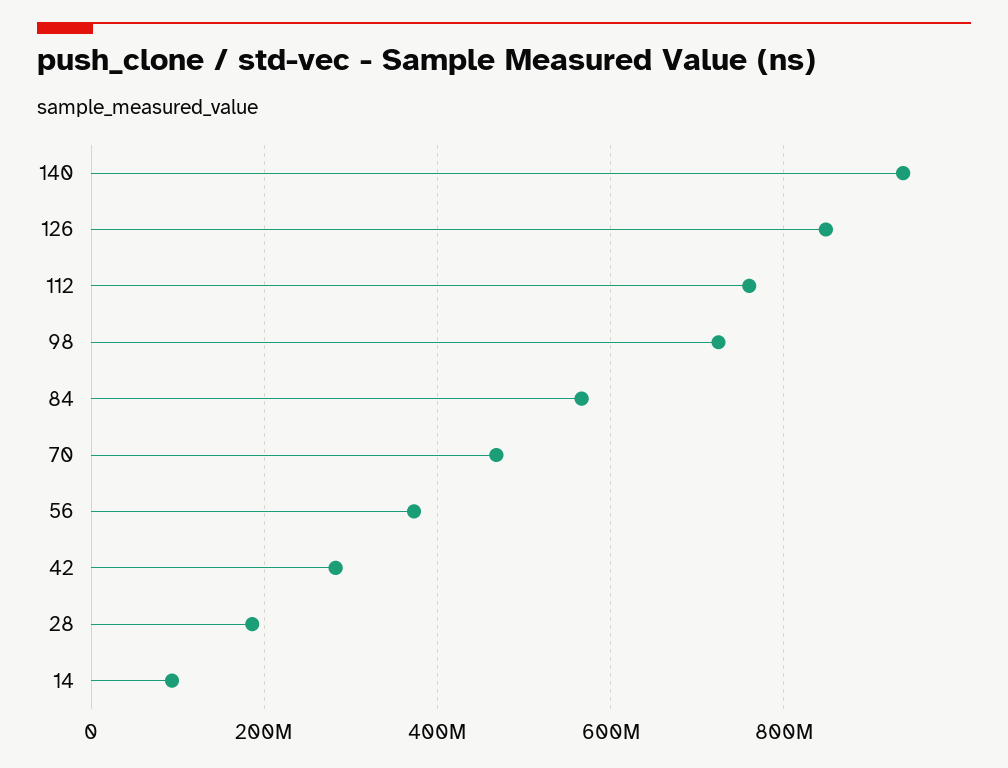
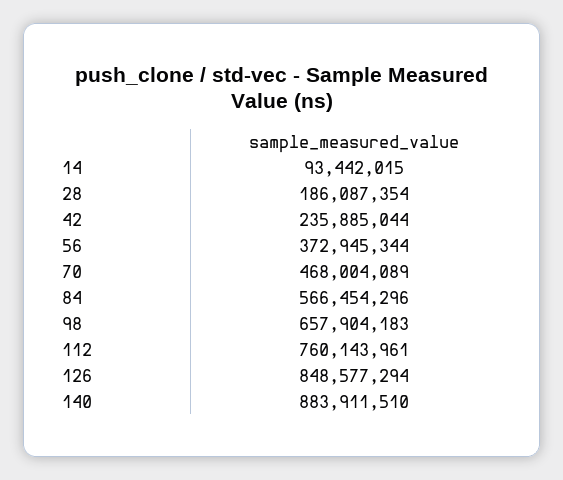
  {
-   "140": 940000000,
+   "140": 883911510,
    "126": 848577294,
    "112": 760143961,
-   "98": 720000000,
+   "98": 657904183,
    "84": 566454296,
    "70": 468004089,
    "56": 372945344,
-   "42": 280000000,
+   "42": 235885044,
    "28": 186087354,
    "14": 93442015
  }

